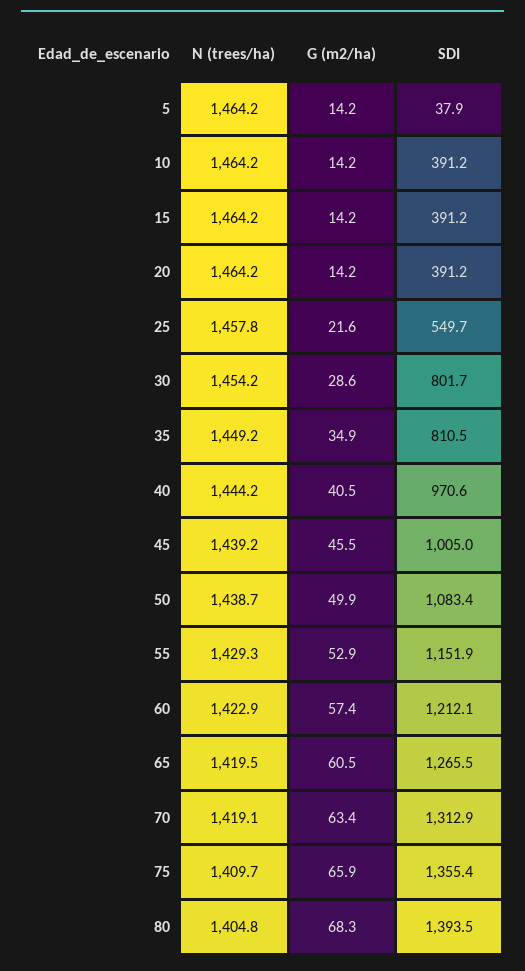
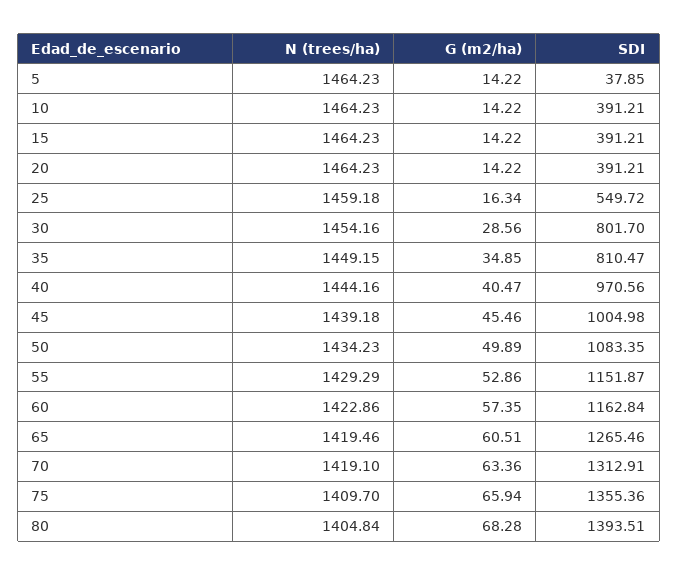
  {
    "N (trees/ha)": {
      "5": 1464.23,
      "10": 1464.23,
      "15": 1464.23,
      "20": 1464.23,
-     "25": 1457.8,
+     "25": 1459.18,
      "30": 1454.16,
      "35": 1449.15,
      "40": 1444.16,
      "45": 1439.18,
-     "50": 1438.7,
+     "50": 1434.23,
      "55": 1429.29,
      "60": 1422.86,
      "65": 1419.46,
      "70": 1419.1,
      "75": 1409.7,
      "80": 1404.84
    },
    "G (m2/ha)": {
      "5": 14.22,
      "10": 14.22,
      "15": 14.22,
      "20": 14.22,
-     "25": 21.6,
+     "25": 16.34,
      "30": 28.56,
      "35": 34.85,
      "40": 40.47,
      "45": 45.46,
      "50": 49.89,
      "55": 52.86,
      "60": 57.35,
      "65": 60.51,
      "70": 63.36,
      "75": 65.94,
      "80": 68.28
    },
    "SDI": {
      "5": 37.85,
      "10": 391.21,
      "15": 391.21,
      "20": 391.21,
      "25": 549.72,
      "30": 801.7,
      "35": 810.47,
      "40": 970.56,
      "45": 1004.98,
      "50": 1083.35,
      "55": 1151.87,
-     "60": 1212.1,
+     "60": 1162.84,
      "65": 1265.46,
      "70": 1312.91,
      "75": 1355.36,
      "80": 1393.51
    }
  }

